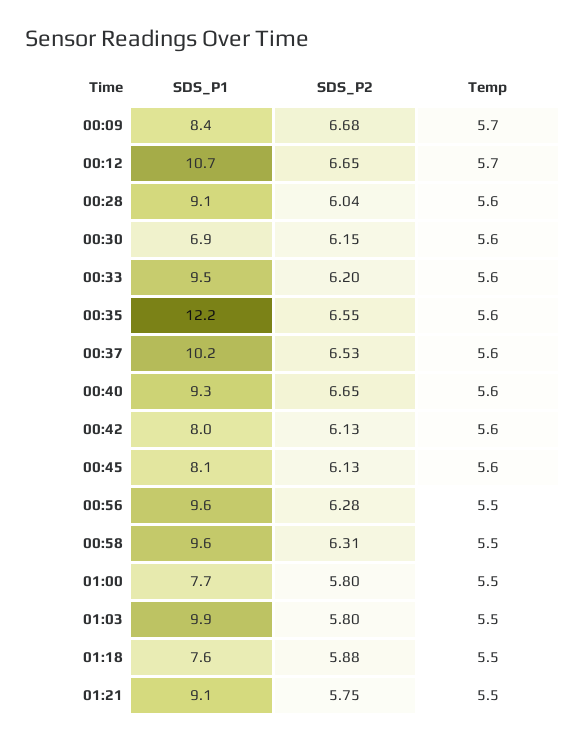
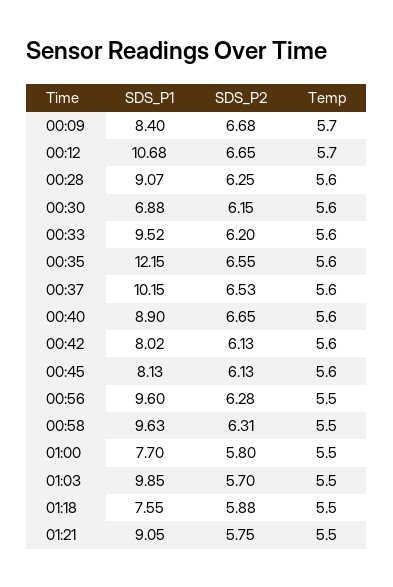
  {
    "SDS_P1": {
      "00:09": 8.4,
      "00:12": 10.68,
      "00:28": 9.07,
      "00:30": 6.88,
      "00:33": 9.52,
      "00:35": 12.15,
      "00:37": 10.15,
-     "00:40": 9.3,
+     "00:40": 8.9,
      "00:42": 8.02,
      "00:45": 8.13,
      "00:56": 9.6,
      "00:58": 9.63,
      "01:00": 7.7,
      "01:03": 9.85,
      "01:18": 7.55,
      "01:21": 9.05
    },
    "SDS_P2": {
      "00:09": 6.68,
      "00:12": 6.65,
-     "00:28": 6.04,
+     "00:28": 6.25,
      "00:30": 6.15,
      "00:33": 6.2,
      "00:35": 6.55,
      "00:37": 6.53,
      "00:40": 6.65,
      "00:42": 6.13,
      "00:45": 6.13,
      "00:56": 6.28,
      "00:58": 6.31,
      "01:00": 5.8,
-     "01:03": 5.8,
+     "01:03": 5.7,
      "01:18": 5.88,
      "01:21": 5.75
    },
    "Temp": {
      "00:09": 5.7,
      "00:12": 5.7,
      "00:28": 5.6,
      "00:30": 5.6,
      "00:33": 5.6,
      "00:35": 5.6,
      "00:37": 5.6,
      "00:40": 5.6,
      "00:42": 5.6,
      "00:45": 5.6,
      "00:56": 5.5,
      "00:58": 5.5,
      "01:00": 5.5,
      "01:03": 5.5,
      "01:18": 5.5,
      "01:21": 5.5
    }
  }

